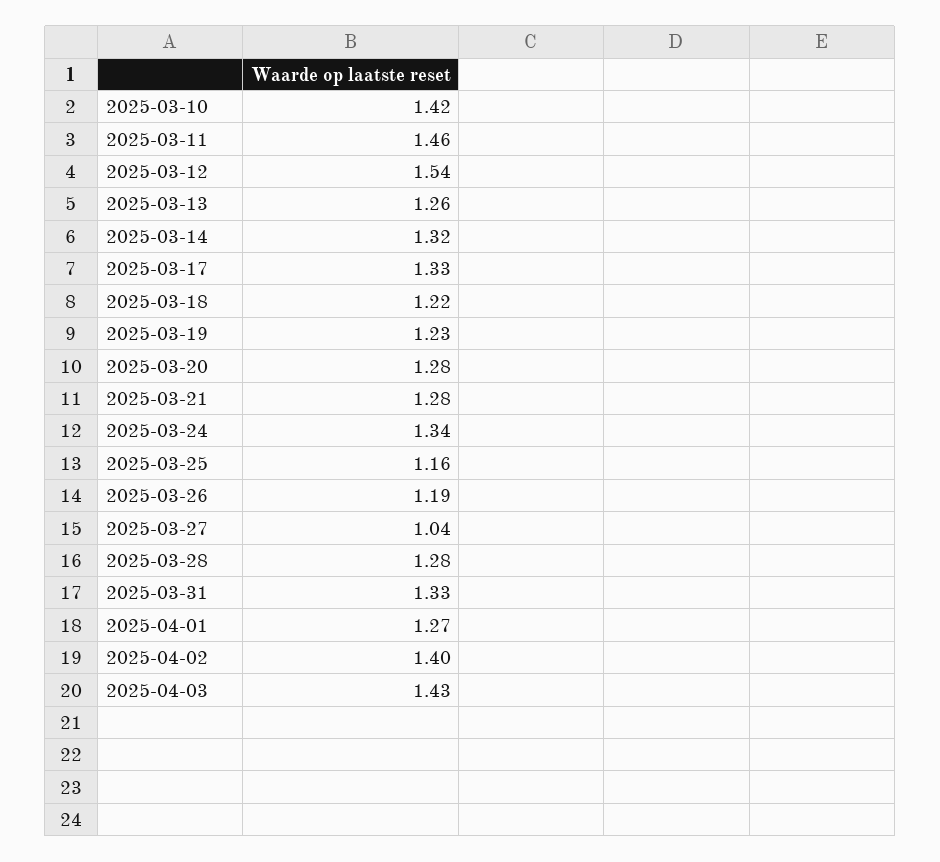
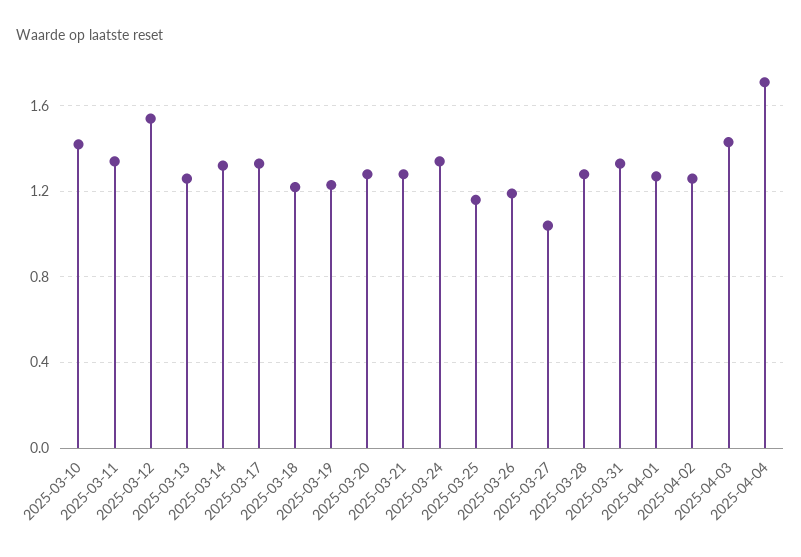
  {
    "2025-03-10": 1.42,
-   "2025-03-11": 1.46,
+   "2025-03-11": 1.35,
    "2025-03-12": 1.54,
    "2025-03-13": 1.26,
    "2025-03-14": 1.32,
    "2025-03-17": 1.33,
    "2025-03-18": 1.22,
    "2025-03-19": 1.23,
    "2025-03-20": 1.28,
    "2025-03-21": 1.28,
    "2025-03-24": 1.34,
    "2025-03-25": 1.16,
    "2025-03-26": 1.19,
    "2025-03-27": 1.04,
    "2025-03-28": 1.28,
    "2025-03-31": 1.33,
    "2025-04-01": 1.27,
-   "2025-04-02": 1.4,
+   "2025-04-02": 1.25,
-   "2025-04-03": 1.43
+   "2025-04-03": 1.43,
+   "2025-04-04": 1.7
  }

